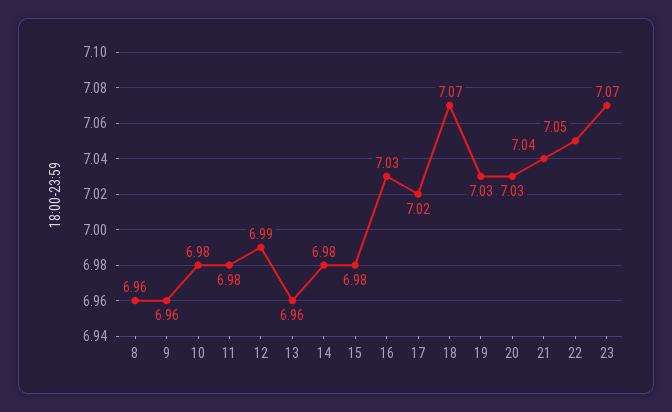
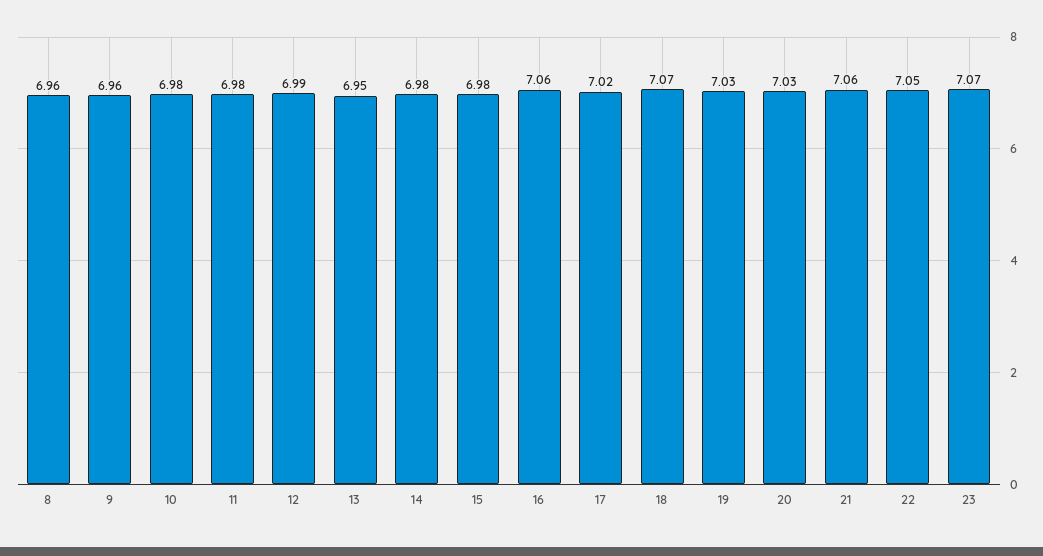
  {
    "8": 6.96,
    "9": 6.96,
    "10": 6.98,
    "11": 6.98,
    "12": 6.99,
-   "13": 6.96,
+   "13": 6.95,
    "14": 6.98,
    "15": 6.98,
-   "16": 7.03,
+   "16": 7.06,
    "17": 7.02,
    "18": 7.07,
    "19": 7.03,
    "20": 7.03,
-   "21": 7.04,
+   "21": 7.06,
    "22": 7.05,
    "23": 7.07
  }

